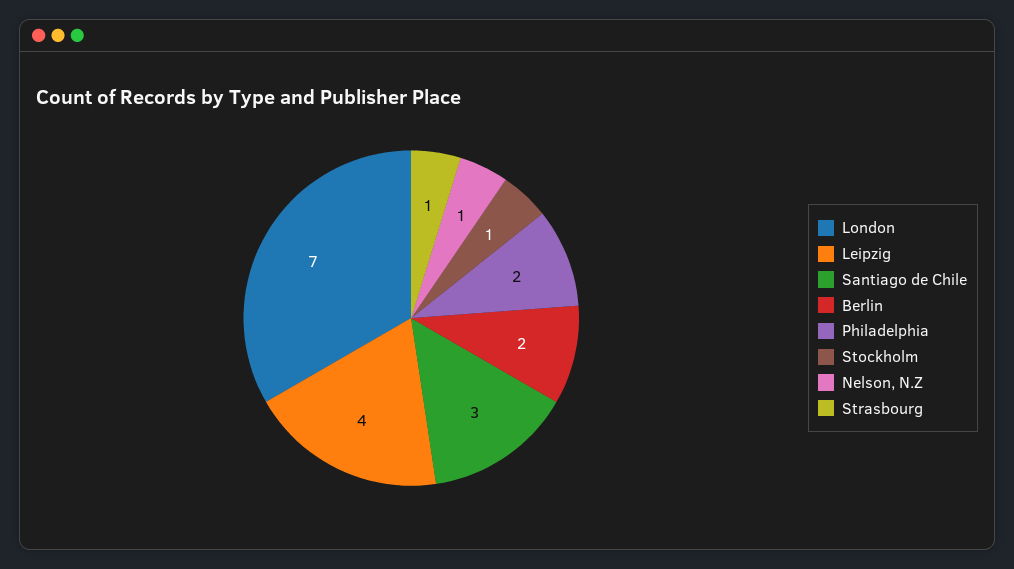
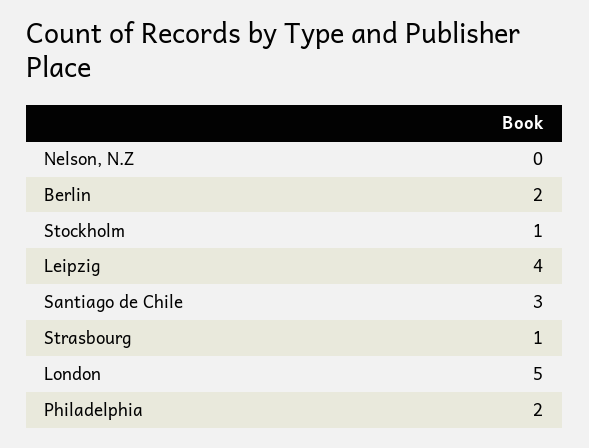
  {
-   "London": 7,
+   "London": 5,
    "Leipzig": 4,
    "Santiago de Chile": 3,
    "Berlin": 2,
    "Philadelphia": 2,
    "Stockholm": 1,
-   "Nelson, N.Z": 1,
+   "Nelson, N.Z": 0,
    "Strasbourg": 1
  }

